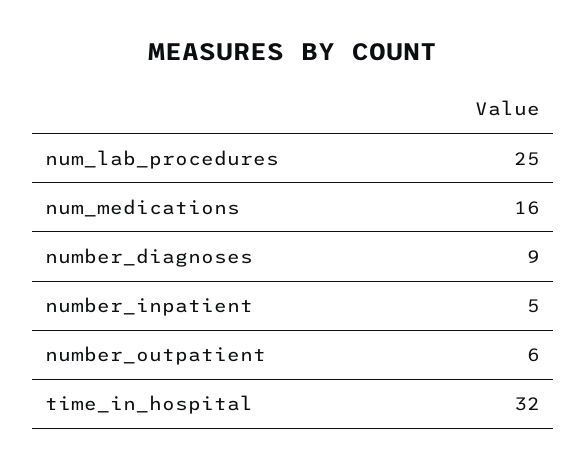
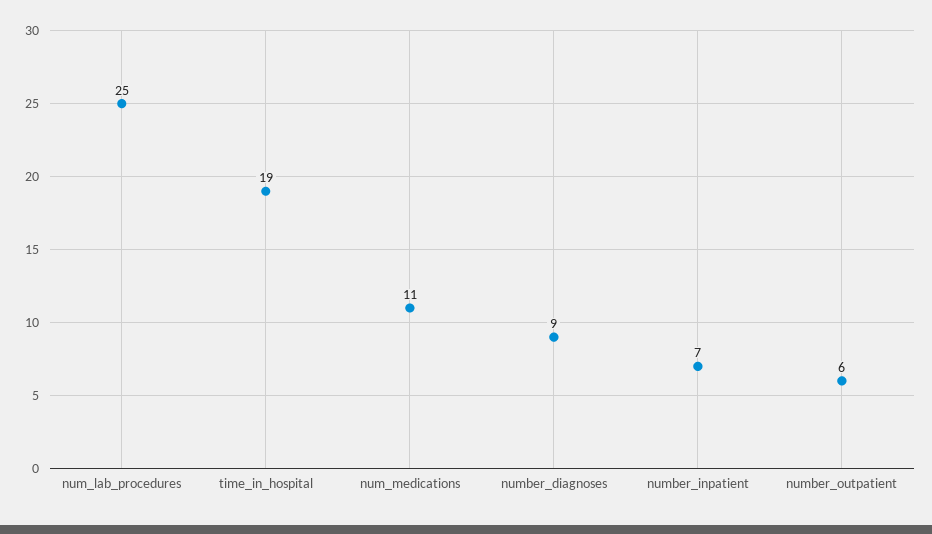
  {
    "num_lab_procedures": 25,
-   "num_medications": 16,
+   "num_medications": 11,
    "number_diagnoses": 9,
-   "number_inpatient": 5,
+   "number_inpatient": 7,
    "number_outpatient": 6,
-   "time_in_hospital": 32
+   "time_in_hospital": 19
  }

